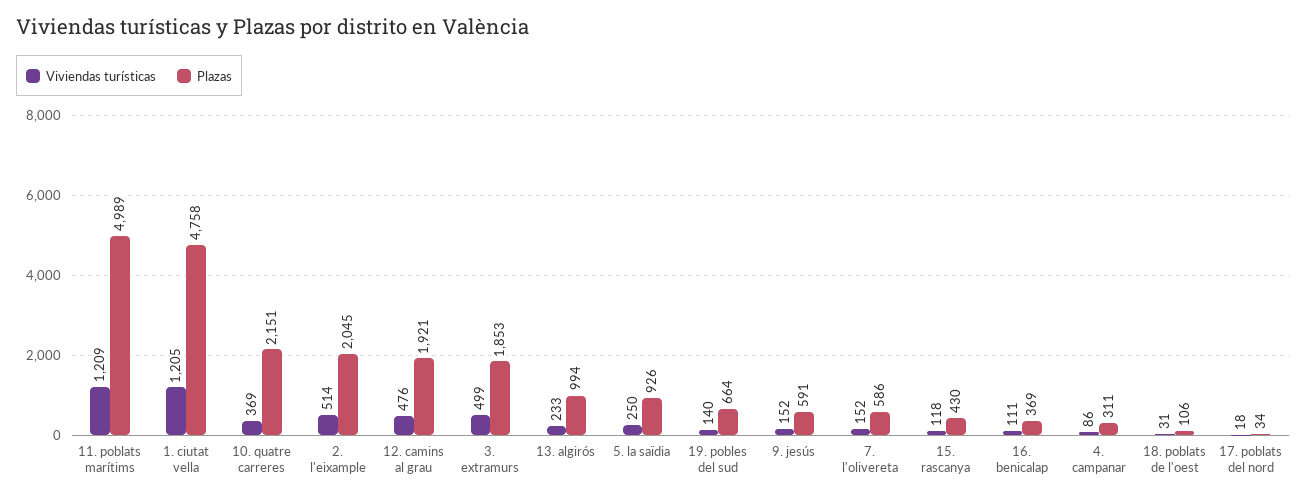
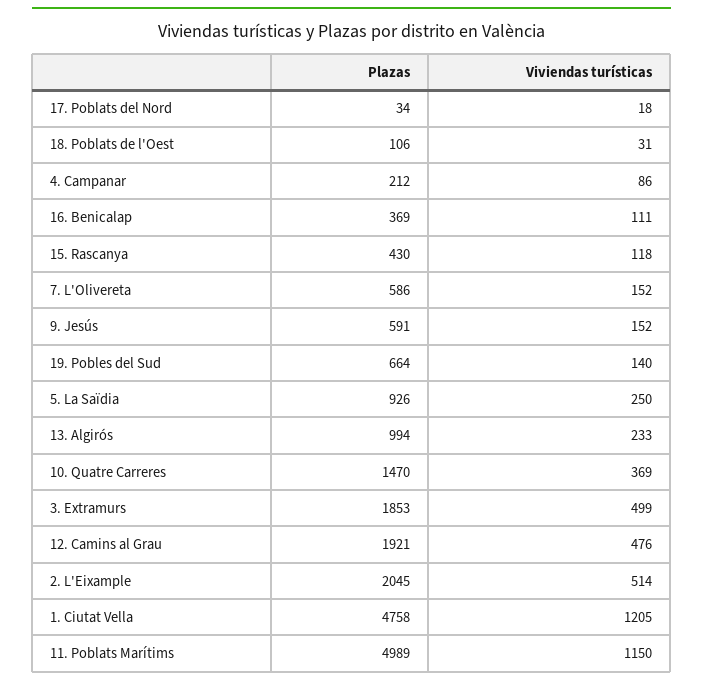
  {
    "Viviendas turísticas": {
-     "11. poblats marítims": 1209,
+     "11. poblats marítims": 1150,
      "1. ciutat vella": 1205,
      "10. quatre carreres": 369,
      "2. l'eixample": 514,
      "12. camins al grau": 476,
      "3. extramurs": 499,
      "13. algirós": 233,
      "5. la saïdia": 250,
      "19. pobles del sud": 140,
      "9. jesús": 152,
      "7. l'olivereta": 152,
      "15. rascanya": 118,
      "16. benicalap": 111,
      "4. campanar": 86,
      "18. poblats de l'oest": 31,
      "17. poblats del nord": 18
    },
    "Plazas": {
      "11. poblats marítims": 4989,
      "1. ciutat vella": 4758,
-     "10. quatre carreres": 2151,
+     "10. quatre carreres": 1470,
      "2. l'eixample": 2045,
      "12. camins al grau": 1921,
      "3. extramurs": 1853,
      "13. algirós": 994,
      "5. la saïdia": 926,
      "19. pobles del sud": 664,
      "9. jesús": 591,
      "7. l'olivereta": 586,
      "15. rascanya": 430,
      "16. benicalap": 369,
-     "4. campanar": 311,
+     "4. campanar": 212,
      "18. poblats de l'oest": 106,
      "17. poblats del nord": 34
    }
  }

